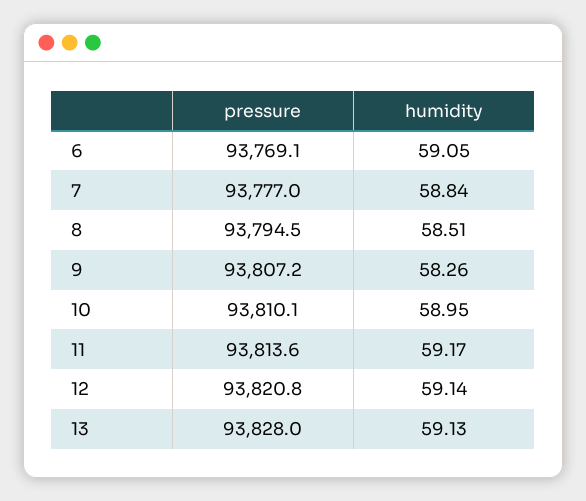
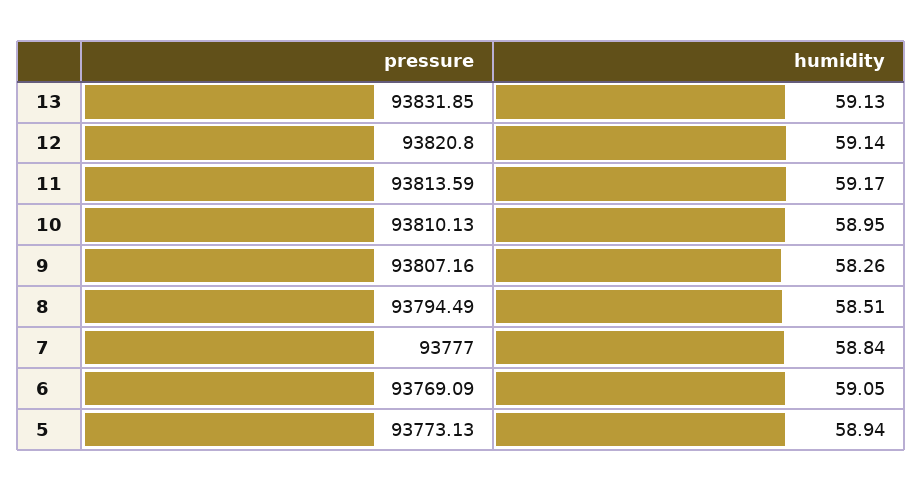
  {
    "pressure": {
      "6": 93769.09,
      "7": 93777,
      "8": 93794.49,
      "9": 93807.16,
      "10": 93810.13,
      "11": 93813.59,
      "12": 93820.8,
-     "13": 93828
+     "13": 93831.85,
+     "5": 93773.13
    },
    "humidity": {
      "6": 59.05,
      "7": 58.84,
      "8": 58.51,
      "9": 58.26,
      "10": 58.95,
      "11": 59.17,
      "12": 59.14,
-     "13": 59.13
+     "13": 59.13,
+     "5": 58.94
    }
  }

